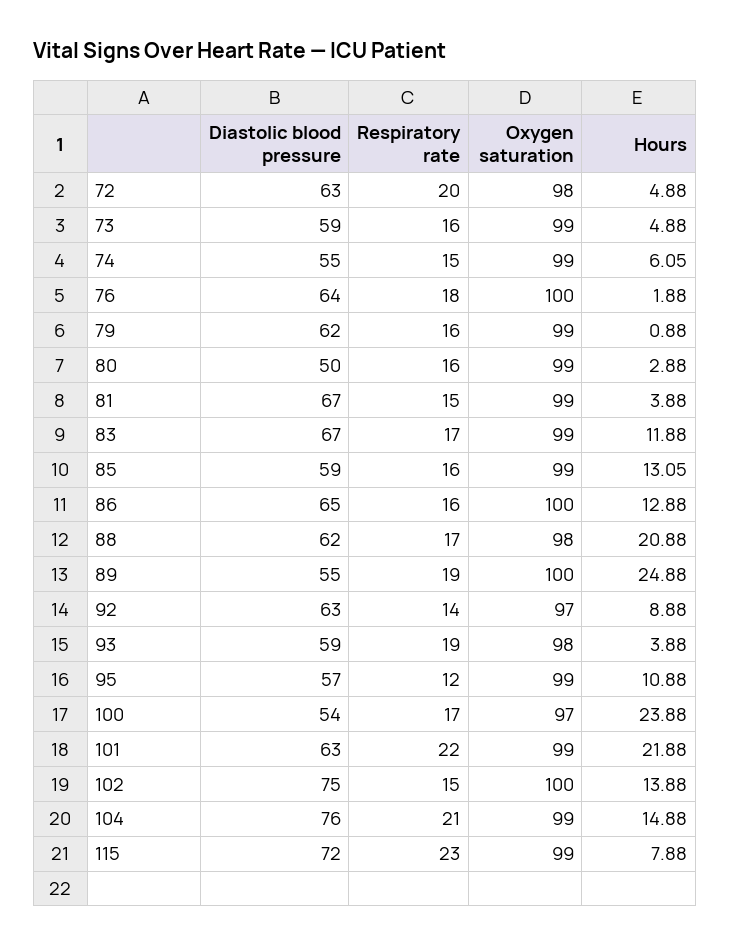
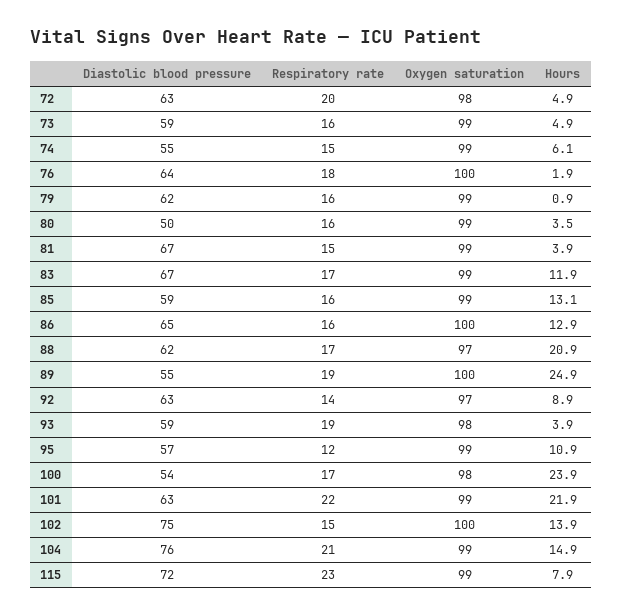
  {
    "Diastolic blood pressure": {
      "72": 63,
      "73": 59,
      "74": 55,
      "76": 64,
      "79": 62,
      "80": 50,
      "81": 67,
      "83": 67,
      "85": 59,
      "86": 65,
      "88": 62,
      "89": 55,
      "92": 63,
      "93": 59,
      "95": 57,
      "100": 54,
      "101": 63,
      "102": 75,
      "104": 76,
      "115": 72
    },
    "Respiratory rate": {
      "72": 20,
      "73": 16,
      "74": 15,
      "76": 18,
      "79": 16,
      "80": 16,
      "81": 15,
      "83": 17,
      "85": 16,
      "86": 16,
      "88": 17,
      "89": 19,
      "92": 14,
      "93": 19,
      "95": 12,
      "100": 17,
      "101": 22,
      "102": 15,
      "104": 21,
      "115": 23
    },
    "Oxygen saturation": {
      "72": 98,
      "73": 99,
      "74": 99,
      "76": 100,
      "79": 99,
      "80": 99,
      "81": 99,
      "83": 99,
      "85": 99,
      "86": 100,
-     "88": 98,
+     "88": 97,
      "89": 100,
      "92": 97,
      "93": 98,
      "95": 99,
-     "100": 97,
+     "100": 98,
      "101": 99,
      "102": 100,
      "104": 99,
      "115": 99
    },
    "Hours": {
      "72": 4.88,
      "73": 4.88,
      "74": 6.05,
      "76": 1.88,
      "79": 0.88,
-     "80": 2.88,
+     "80": 3.5,
      "81": 3.88,
      "83": 11.88,
      "85": 13.05,
      "86": 12.88,
      "88": 20.88,
      "89": 24.88,
      "92": 8.88,
      "93": 3.88,
      "95": 10.88,
      "100": 23.88,
      "101": 21.88,
      "102": 13.88,
      "104": 14.88,
      "115": 7.88
    }
  }

